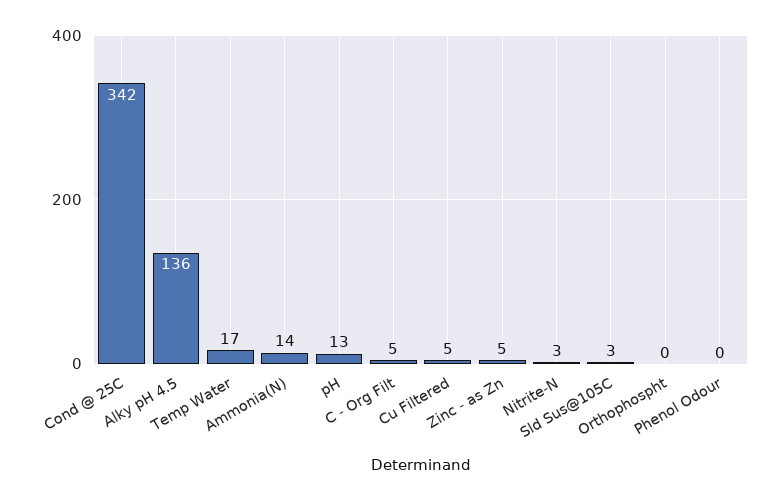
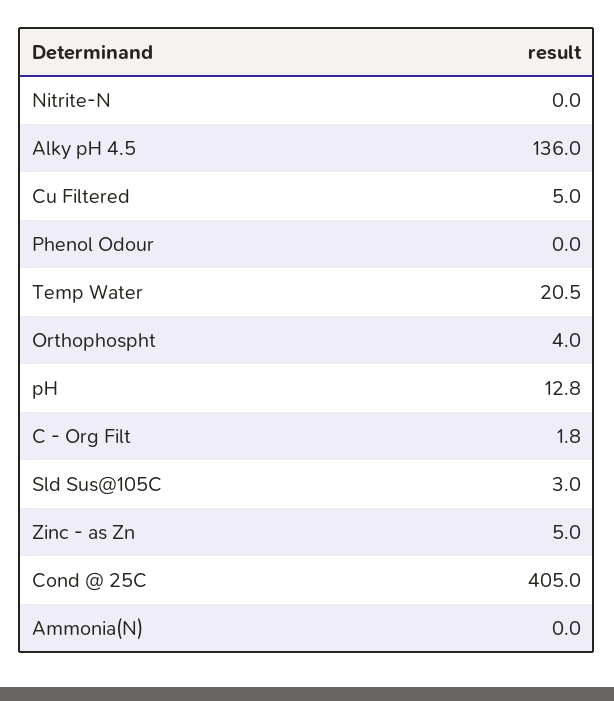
  {
-   "Cond @ 25C": 342,
+   "Cond @ 25C": 405,
    "Alky pH 4.5": 136,
-   "Temp Water": 17,
+   "Temp Water": 20.5,
-   "Ammonia(N)": 14,
+   "Ammonia(N)": 0,
    "pH": 12.8,
-   "C - Org Filt": 5,
+   "C - Org Filt": 1.8,
    "Cu Filtered": 5,
    "Zinc - as Zn": 5,
-   "Nitrite-N": 3,
+   "Nitrite-N": 0,
    "Sld Sus@105C": 3,
-   "Orthophospht": 0,
+   "Orthophospht": 4,
    "Phenol Odour": 0
  }

